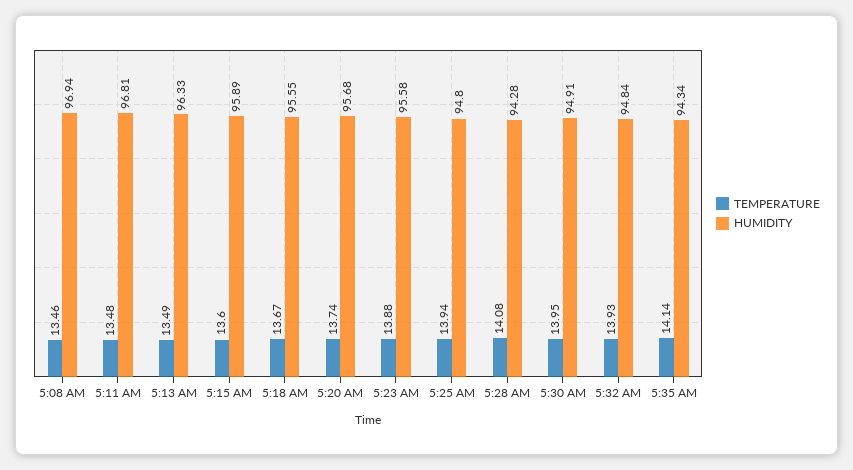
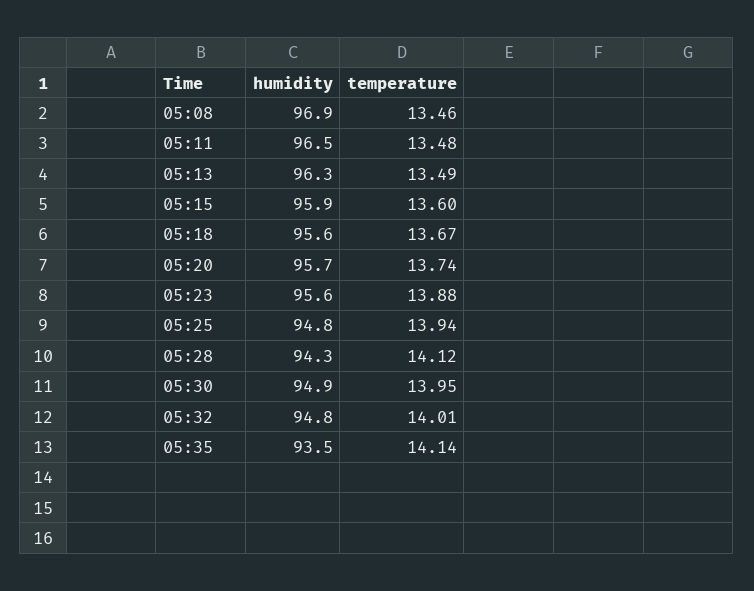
  {
    "TEMPERATURE": {
      "5:08 AM": 13.46,
      "5:11 AM": 13.48,
      "5:13 AM": 13.49,
      "5:15 AM": 13.6,
      "5:18 AM": 13.67,
      "5:20 AM": 13.74,
      "5:23 AM": 13.88,
      "5:25 AM": 13.94,
-     "5:28 AM": 14.08,
+     "5:28 AM": 14.12,
      "5:30 AM": 13.95,
-     "5:32 AM": 13.93,
+     "5:32 AM": 14.01,
      "5:35 AM": 14.14
    },
    "HUMIDITY": {
      "5:08 AM": 96.94,
-     "5:11 AM": 96.81,
+     "5:11 AM": 96.5,
      "5:13 AM": 96.33,
      "5:15 AM": 95.89,
      "5:18 AM": 95.55,
      "5:20 AM": 95.68,
      "5:23 AM": 95.58,
      "5:25 AM": 94.8,
      "5:28 AM": 94.28,
      "5:30 AM": 94.91,
      "5:32 AM": 94.84,
-     "5:35 AM": 94.34
+     "5:35 AM": 93.5
    }
  }

